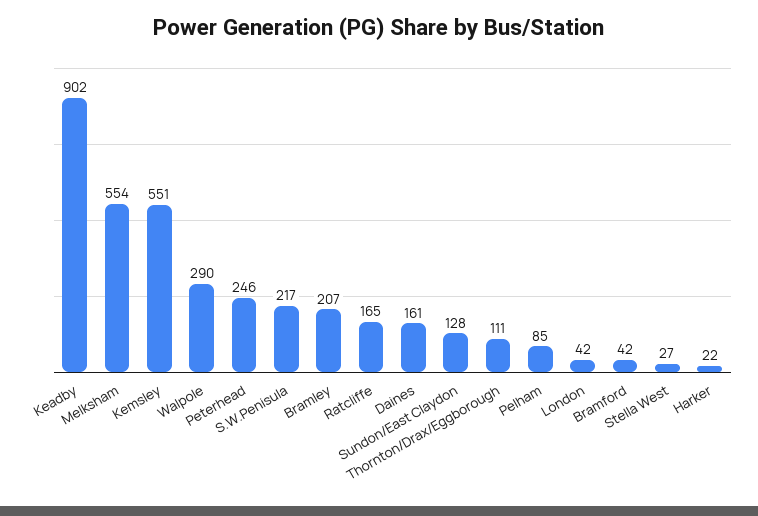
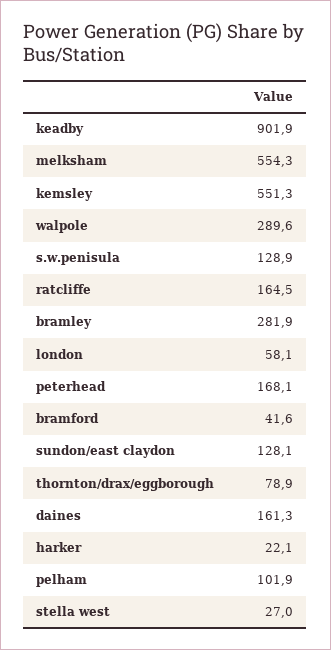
  {
    "Keadby": 901.9,
    "Melksham": 554.3,
    "Kemsley": 551.3,
    "Walpole": 289.6,
-   "Peterhead": 246,
+   "Peterhead": 168.1,
-   "S.W.Penisula": 217,
+   "S.W.Penisula": 128.9,
-   "Bramley": 207,
+   "Bramley": 281.9,
    "Ratcliffe": 164.5,
    "Daines": 161.3,
    "Sundon/East Claydon": 128.1,
-   "Thornton/Drax/Eggborough": 111,
+   "Thornton/Drax/Eggborough": 78.9,
-   "Pelham": 85,
+   "Pelham": 101.9,
-   "London": 42,
+   "London": 58.1,
    "Bramford": 41.6,
    "Stella West": 27,
    "Harker": 22.1
  }

